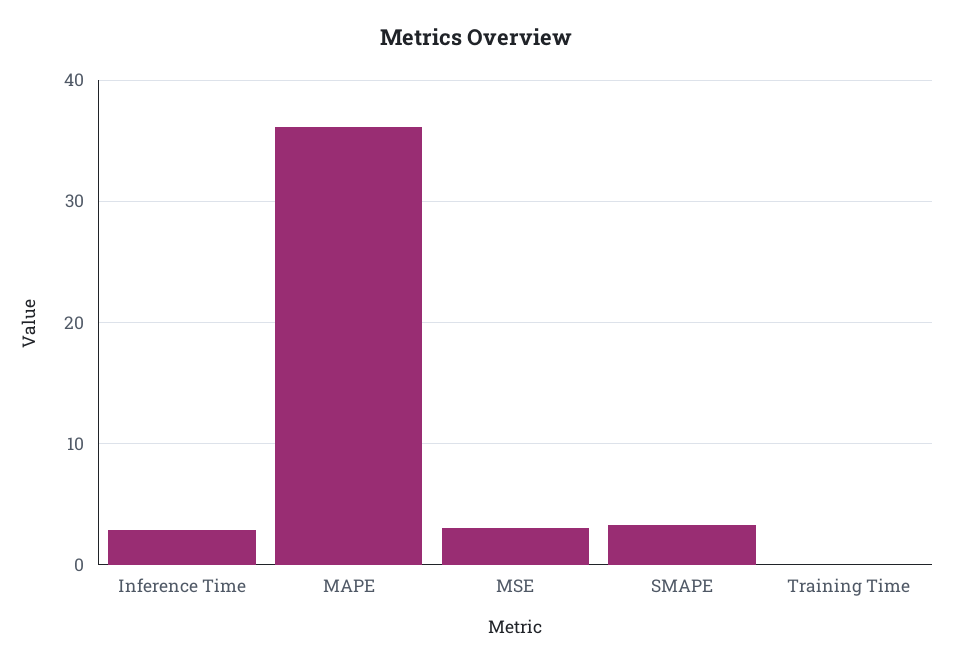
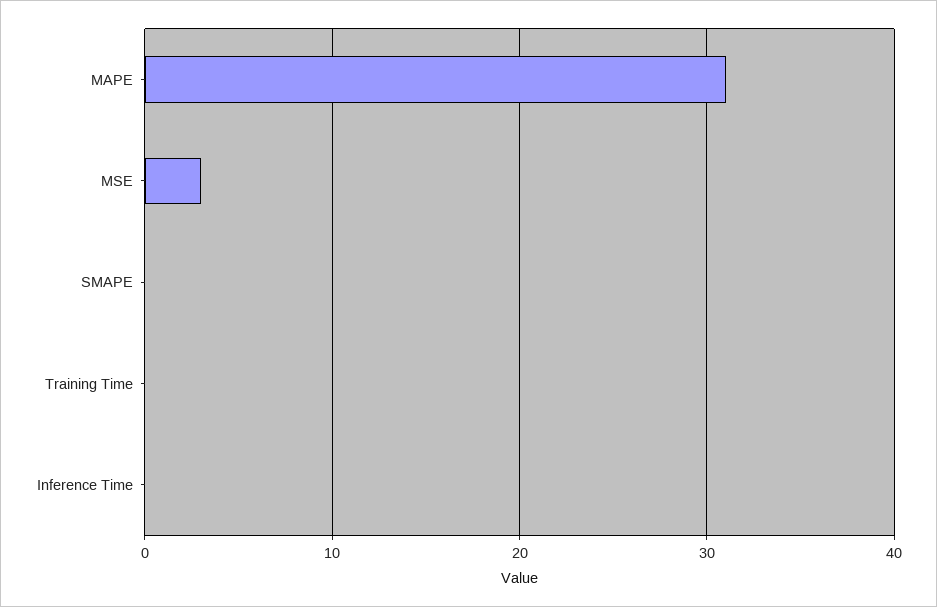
  {
-   "Inference Time": 3,
+   "Inference Time": 0,
-   "MAPE": 36,
+   "MAPE": 31,
    "MSE": 3,
-   "SMAPE": 3,
+   "SMAPE": 0,
    "Training Time": 0
  }

